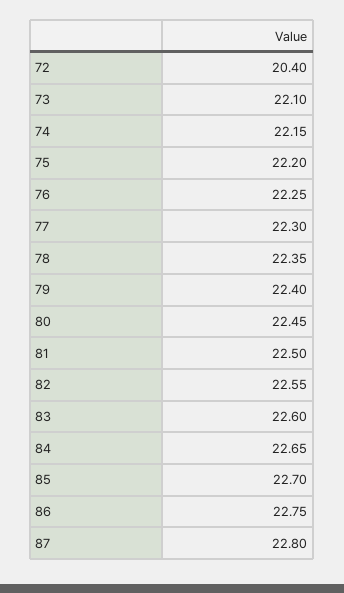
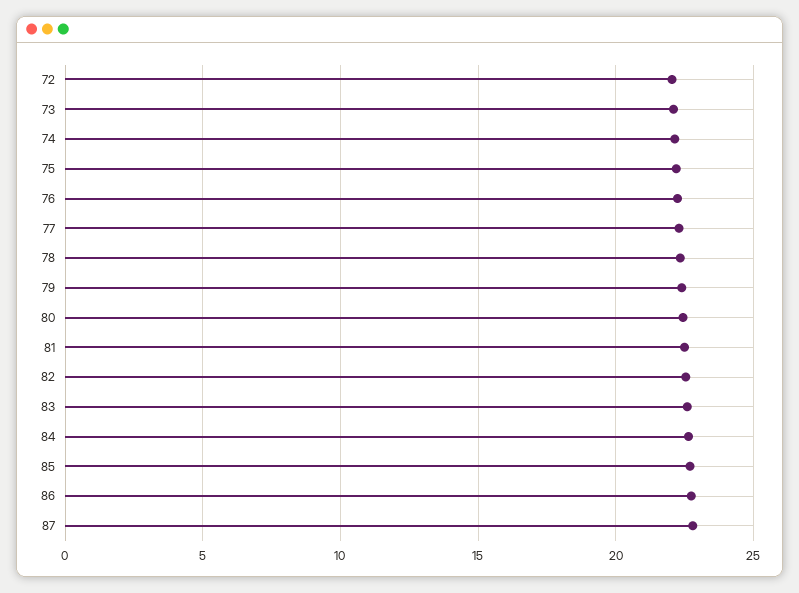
  {
-   "72": 20.4,
+   "72": 22,
    "73": 22.1,
    "74": 22.15,
    "75": 22.2,
    "76": 22.25,
    "77": 22.3,
    "78": 22.35,
    "79": 22.4,
    "80": 22.45,
    "81": 22.5,
    "82": 22.55,
    "83": 22.6,
    "84": 22.65,
    "85": 22.7,
    "86": 22.75,
    "87": 22.8
  }

